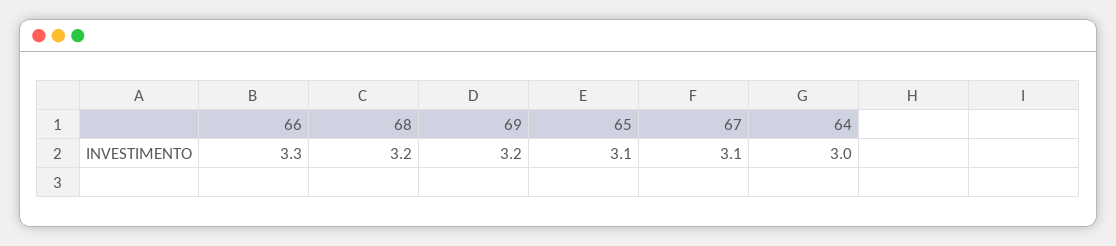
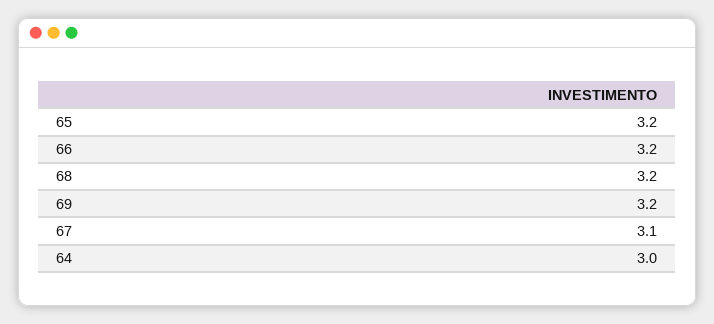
  {
-   "66": 3.3,
+   "66": 3.2,
    "68": 3.2,
    "69": 3.2,
-   "65": 3.1,
+   "65": 3.2,
    "67": 3.1,
    "64": 3
  }

